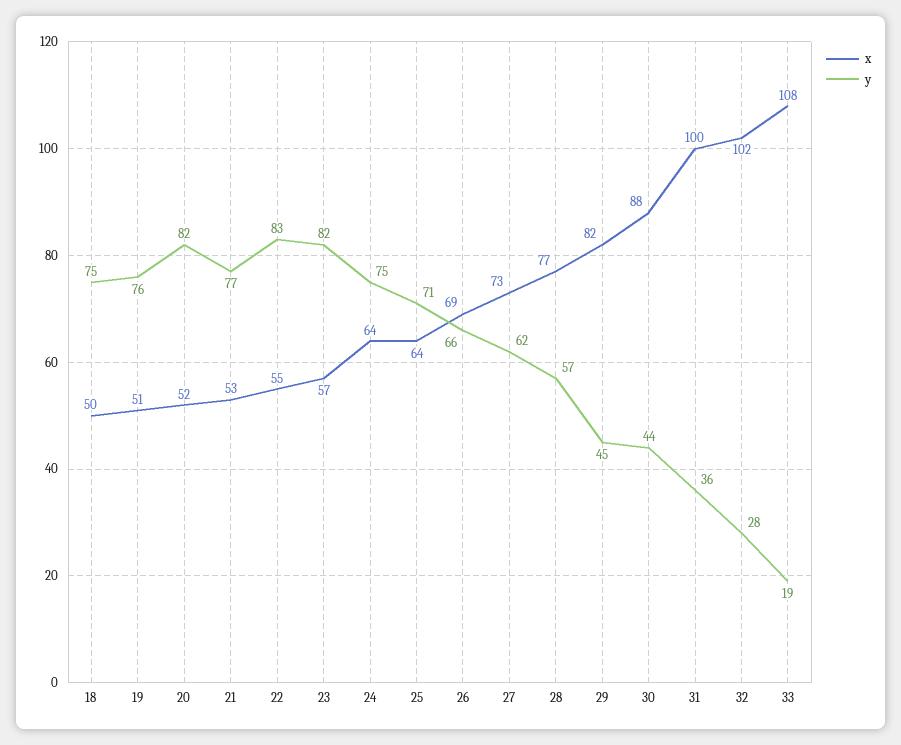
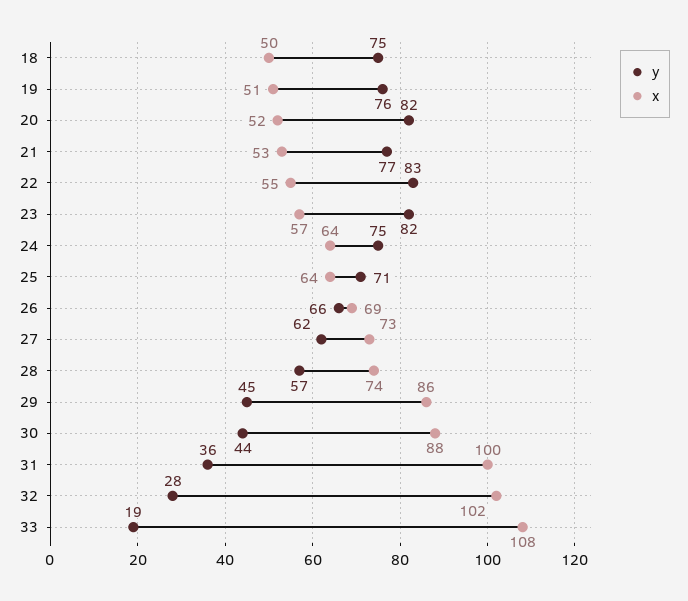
  {
    "x": {
      "18": 50,
      "19": 51,
      "20": 52,
      "21": 53,
      "22": 55,
      "23": 57,
      "24": 64,
      "25": 64,
      "26": 69,
      "27": 73,
-     "28": 77,
+     "28": 74,
-     "29": 82,
+     "29": 86,
      "30": 88,
      "31": 100,
      "32": 102,
      "33": 108
    },
    "y": {
      "18": 75,
      "19": 76,
      "20": 82,
      "21": 77,
      "22": 83,
      "23": 82,
      "24": 75,
      "25": 71,
      "26": 66,
      "27": 62,
      "28": 57,
      "29": 45,
      "30": 44,
      "31": 36,
      "32": 28,
      "33": 19
    }
  }

